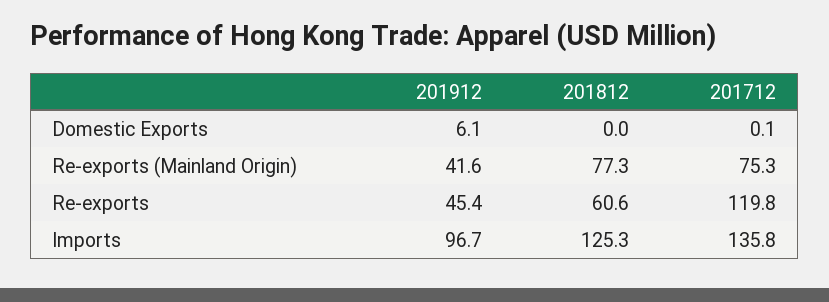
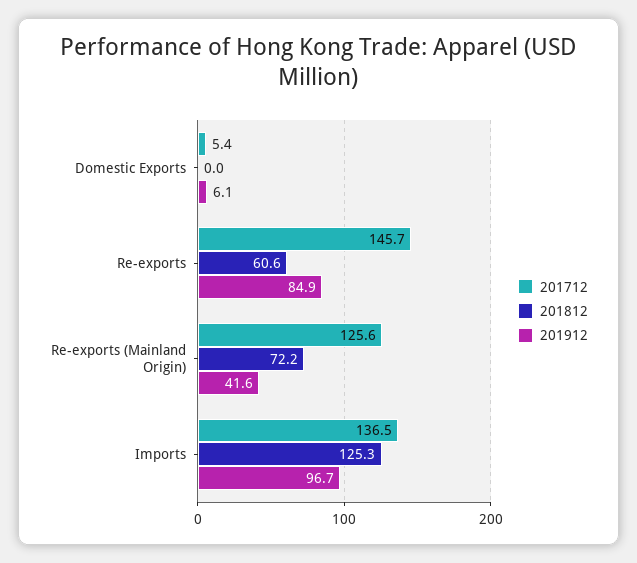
  {
    "201912": {
      "Domestic Exports": 6.1,
      "Re-exports (Mainland Origin)": 41.6,
-     "Re-exports": 45.4,
+     "Re-exports": 84.9,
      "Imports": 96.7
    },
    "201812": {
      "Domestic Exports": 0,
-     "Re-exports (Mainland Origin)": 77.3,
+     "Re-exports (Mainland Origin)": 72.2,
      "Re-exports": 60.6,
      "Imports": 125.3
    },
    "201712": {
-     "Domestic Exports": 0.1,
+     "Domestic Exports": 5.4,
-     "Re-exports (Mainland Origin)": 75.3,
+     "Re-exports (Mainland Origin)": 125.6,
-     "Re-exports": 119.8,
+     "Re-exports": 145.7,
-     "Imports": 135.8
+     "Imports": 136.5
    }
  }

